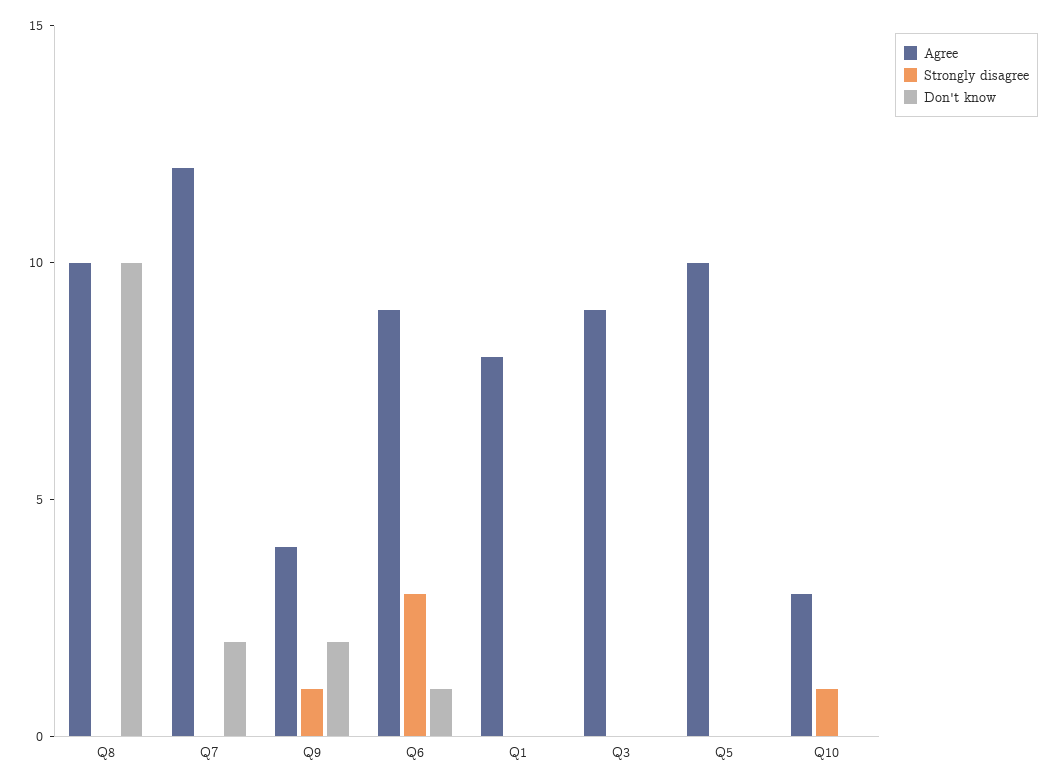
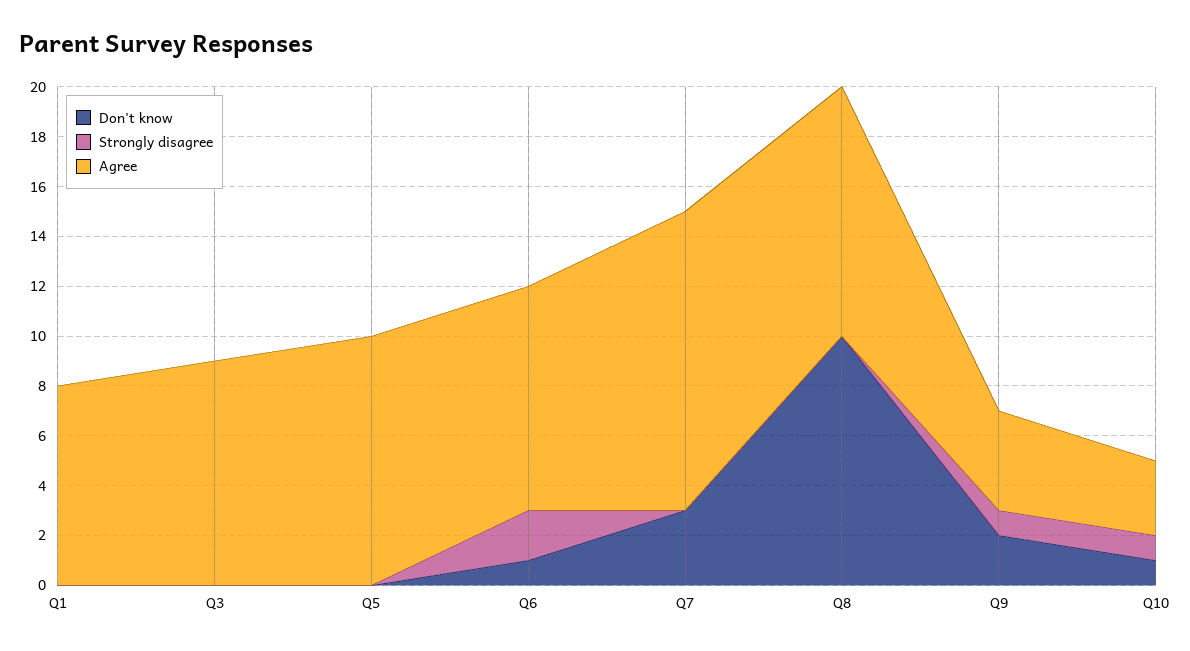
  {
    "Agree": {
      "Q8": 10,
      "Q7": 12,
      "Q9": 4,
      "Q6": 9,
      "Q1": 8,
      "Q3": 9,
      "Q5": 10,
      "Q10": 3
    },
    "Strongly disagree": {
      "Q8": 0,
      "Q7": 0,
      "Q9": 1,
-     "Q6": 3,
+     "Q6": 2,
      "Q1": 0,
      "Q3": 0,
      "Q5": 0,
      "Q10": 1
    },
    "Don't know": {
      "Q8": 10,
-     "Q7": 2,
+     "Q7": 3,
      "Q9": 2,
      "Q6": 1,
      "Q1": 0,
      "Q3": 0,
      "Q5": 0,
-     "Q10": 0
+     "Q10": 1
    }
  }

